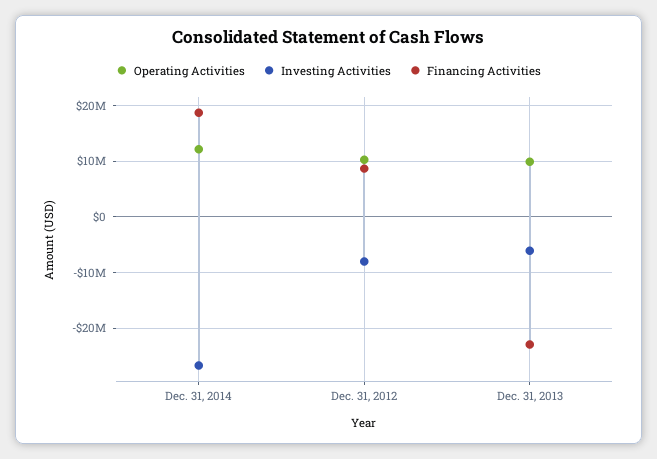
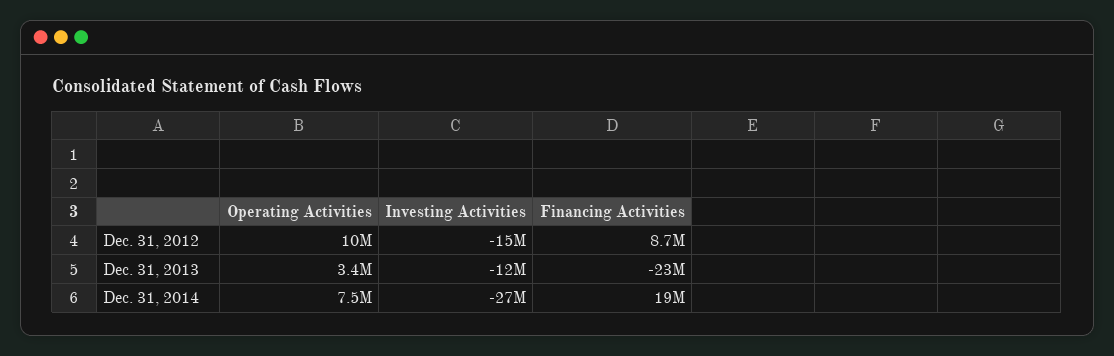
  {
    "Operating Activities": {
-     "Dec. 31, 2014": 12000000,
+     "Dec. 31, 2014": 7500000,
      "Dec. 31, 2012": 10000000,
-     "Dec. 31, 2013": 10000000
+     "Dec. 31, 2013": 3400000
    },
    "Investing Activities": {
      "Dec. 31, 2014": -27000000,
-     "Dec. 31, 2012": -8000000,
+     "Dec. 31, 2012": -15000000,
-     "Dec. 31, 2013": -6000000
+     "Dec. 31, 2013": -12000000
    },
    "Financing Activities": {
      "Dec. 31, 2014": 19000000,
      "Dec. 31, 2012": 8700000,
      "Dec. 31, 2013": -23000000
    }
  }

